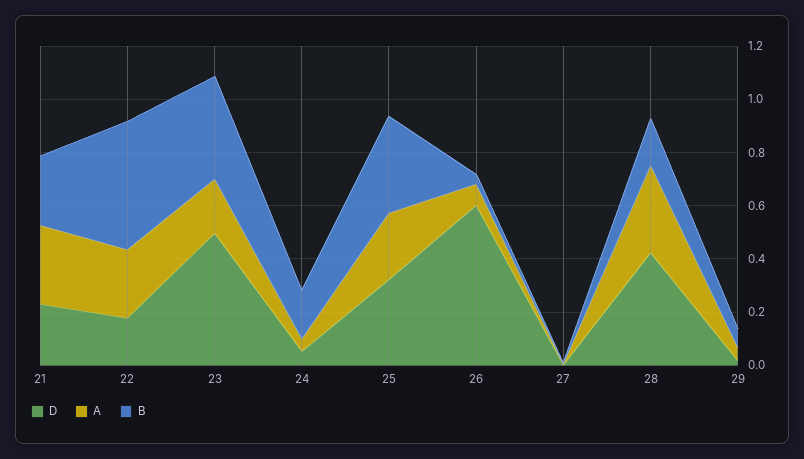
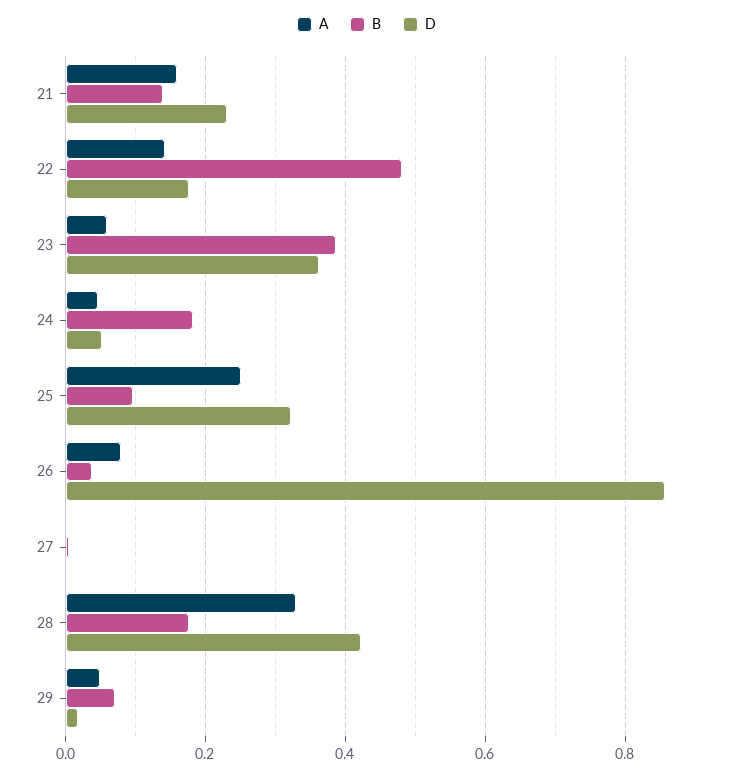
  {
    "D": {
      "21": 0.24,
      "22": 0.18,
-     "23": 0.5,
+     "23": 0.36,
      "24": 0.06,
      "25": 0.32,
-     "26": 0.6,
+     "26": 0.86,
      "27": 0,
      "28": 0.42,
      "29": 0.02
    },
    "A": {
-     "21": 0.3,
+     "21": 0.16,
-     "22": 0.25,
+     "22": 0.14,
-     "23": 0.2,
+     "23": 0.06,
      "24": 0.04,
      "25": 0.26,
      "26": 0.08,
      "27": 0,
      "28": 0.32,
      "29": 0.04
    },
    "B": {
-     "21": 0.25,
+     "21": 0.14,
      "22": 0.48,
      "23": 0.38,
      "24": 0.18,
-     "25": 0.35,
+     "25": 0.1,
      "26": 0.04,
      "27": 0,
      "28": 0.18,
      "29": 0.08
    }
  }

